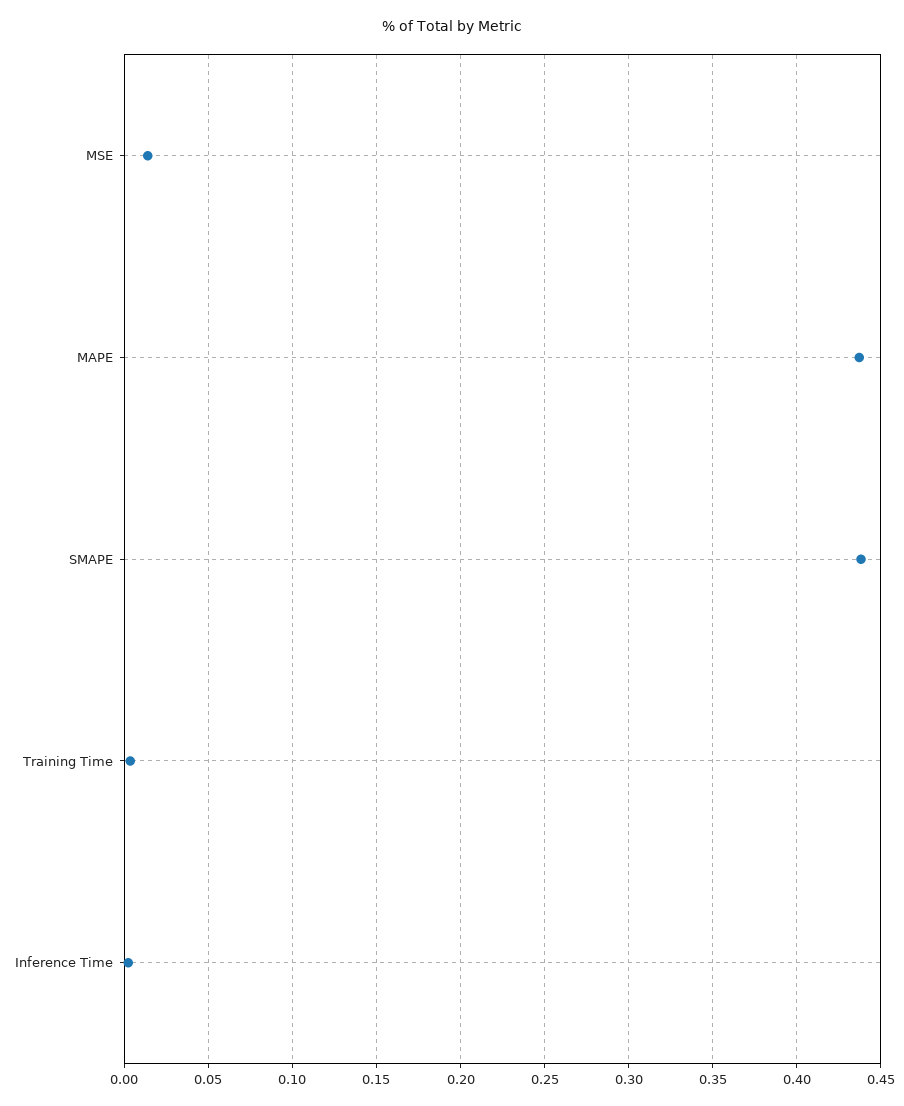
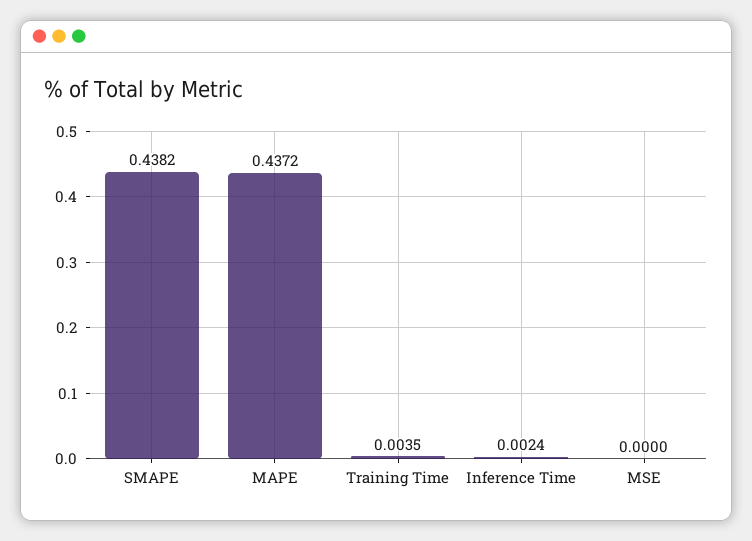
  {
-   "MSE": 0.015,
+   "MSE": 0,
    "MAPE": 0.4372,
    "SMAPE": 0.4382,
    "Training Time": 0.0035,
    "Inference Time": 0.0024
  }

